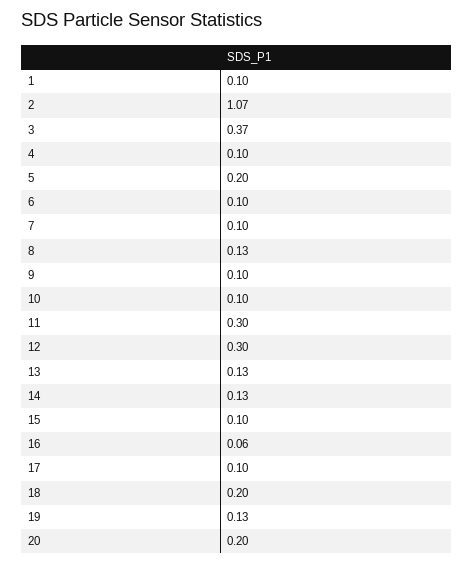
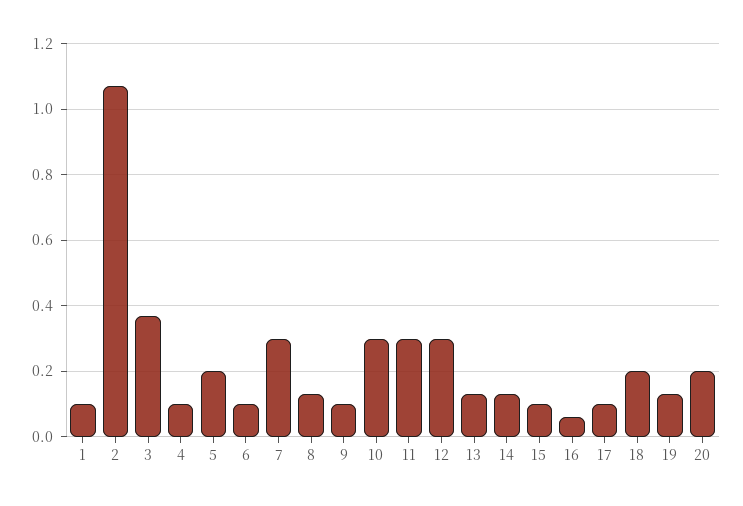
  {
    "1": 0.1,
    "2": 1.07,
    "3": 0.37,
    "4": 0.1,
    "5": 0.2,
    "6": 0.1,
-   "7": 0.1,
+   "7": 0.3,
    "8": 0.13,
    "9": 0.1,
-   "10": 0.1,
+   "10": 0.3,
    "11": 0.3,
    "12": 0.3,
    "13": 0.13,
    "14": 0.13,
    "15": 0.1,
    "16": 0.06,
    "17": 0.1,
    "18": 0.2,
    "19": 0.13,
    "20": 0.2
  }

